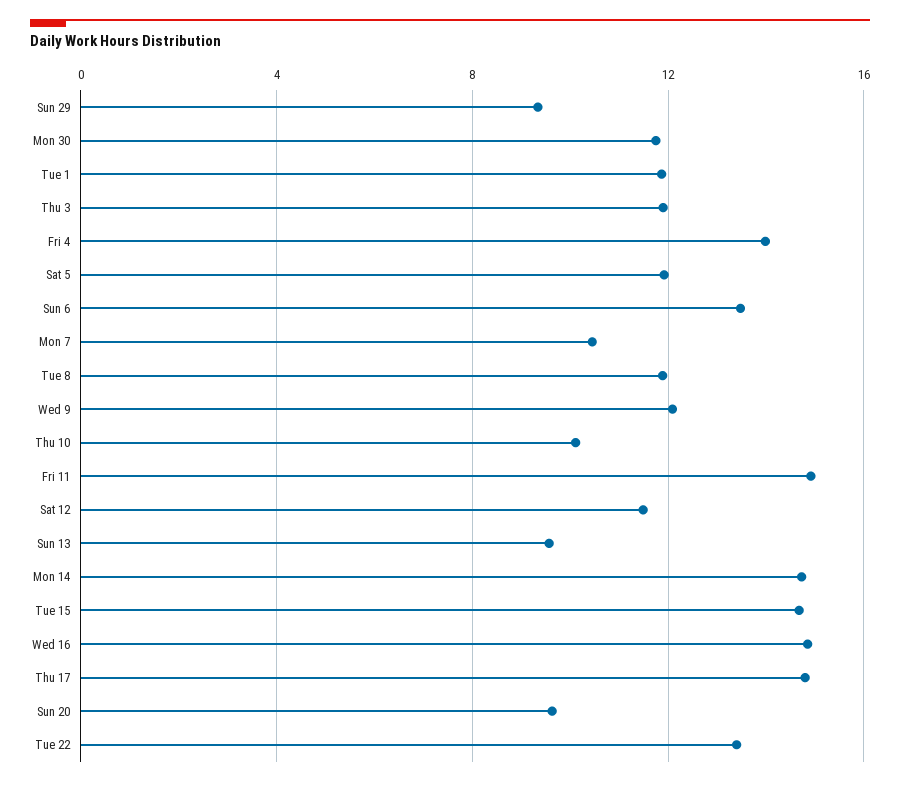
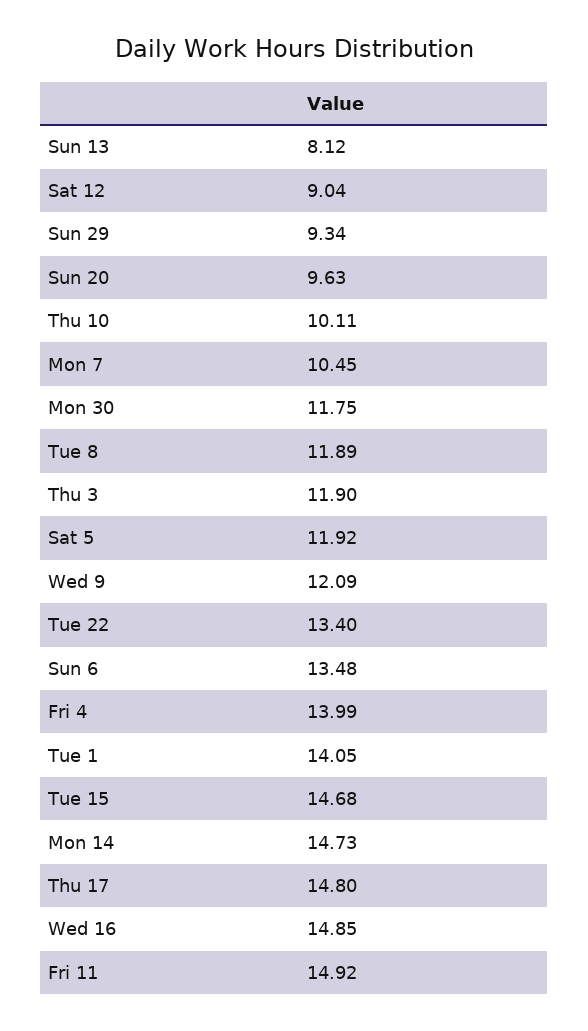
  {
    "Sun 29": 9.34,
    "Mon 30": 11.75,
-   "Tue 1": 12,
+   "Tue 1": 14.05,
    "Thu 3": 11.9,
    "Fri 4": 13.99,
    "Sat 5": 11.92,
    "Sun 6": 13.48,
    "Mon 7": 10.45,
    "Tue 8": 11.89,
    "Wed 9": 12.09,
    "Thu 10": 10.11,
    "Fri 11": 14.92,
-   "Sat 12": 11.5,
+   "Sat 12": 9.04,
-   "Sun 13": 9.5,
+   "Sun 13": 8.12,
    "Mon 14": 14.73,
    "Tue 15": 14.68,
    "Wed 16": 14.85,
    "Thu 17": 14.8,
    "Sun 20": 9.63,
    "Tue 22": 13.4
  }

